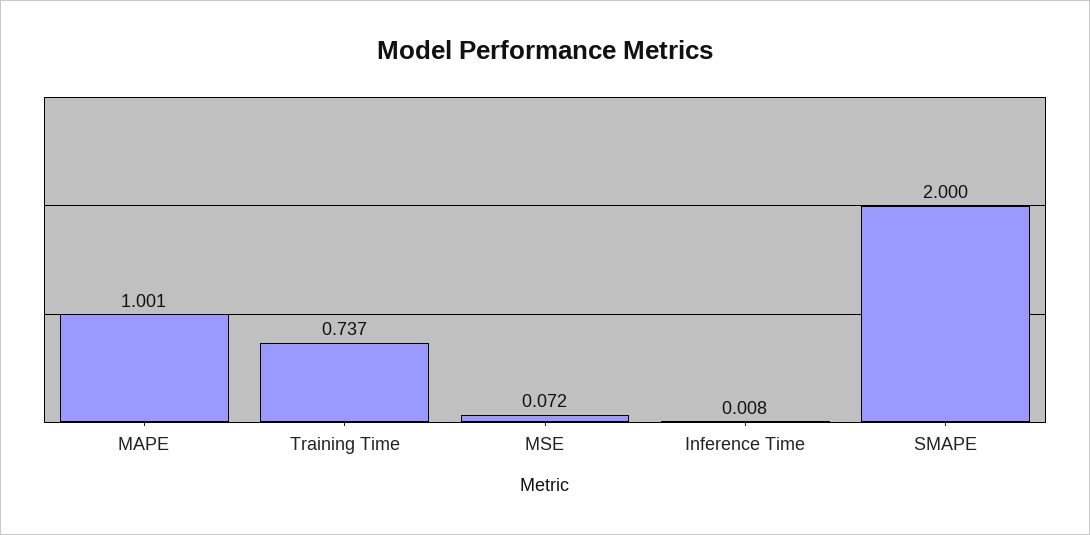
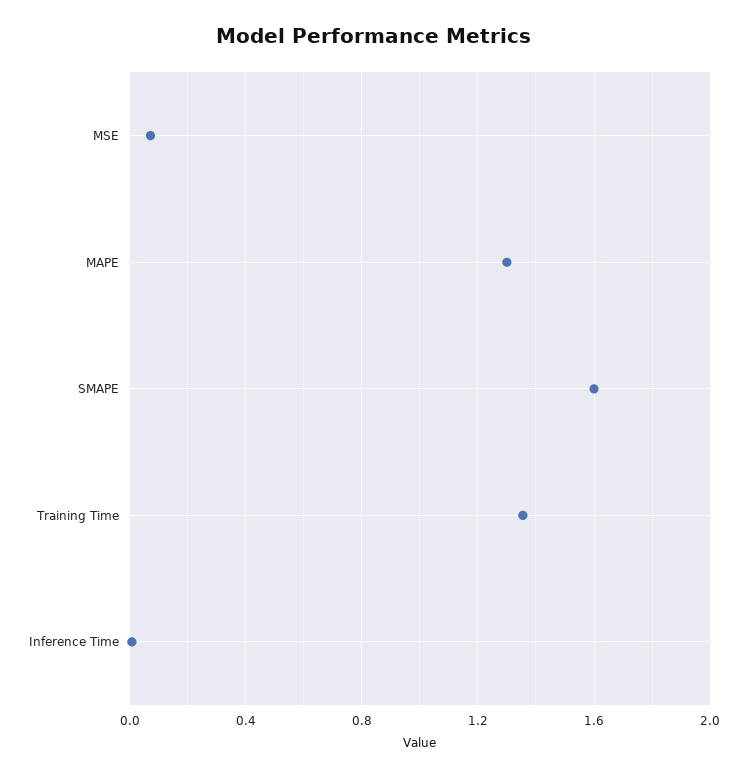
  {
-   "MAPE": 1.001,
+   "MAPE": 1.3,
-   "Training Time": 0.737,
+   "Training Time": 1.35,
    "MSE": 0.072,
    "Inference Time": 0.008,
-   "SMAPE": 2
+   "SMAPE": 1.6
  }

